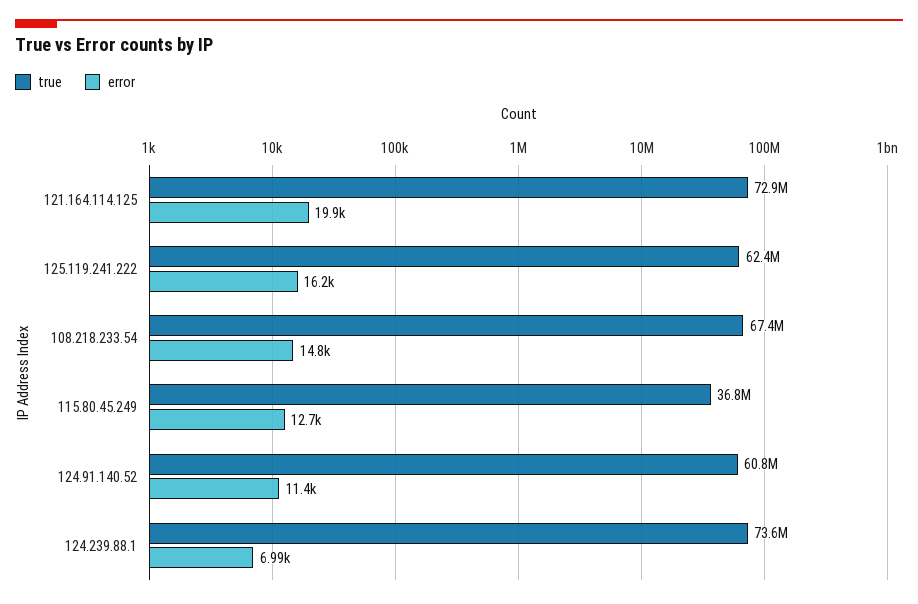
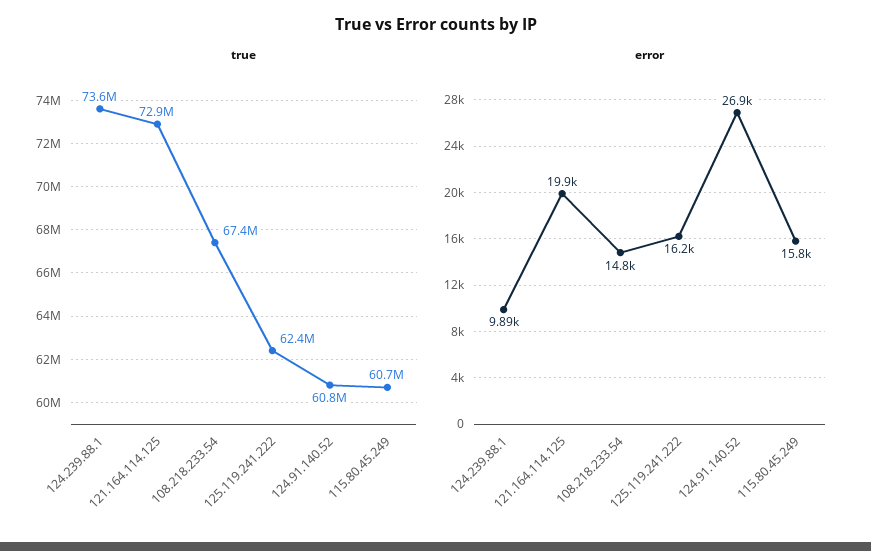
  {
    "true": {
      "121.164.114.125": 72900000,
      "125.119.241.222": 62400000,
      "108.218.233.54": 67400000,
-     "115.80.45.249": 36800000,
+     "115.80.45.249": 60700000,
      "124.91.140.52": 60800000,
      "124.239.88.1": 73600000
    },
    "error": {
      "121.164.114.125": 19900,
      "125.119.241.222": 16200,
      "108.218.233.54": 14800,
-     "115.80.45.249": 12700,
+     "115.80.45.249": 15800,
-     "124.91.140.52": 11400,
+     "124.91.140.52": 26900,
-     "124.239.88.1": 6990
+     "124.239.88.1": 9890
    }
  }

